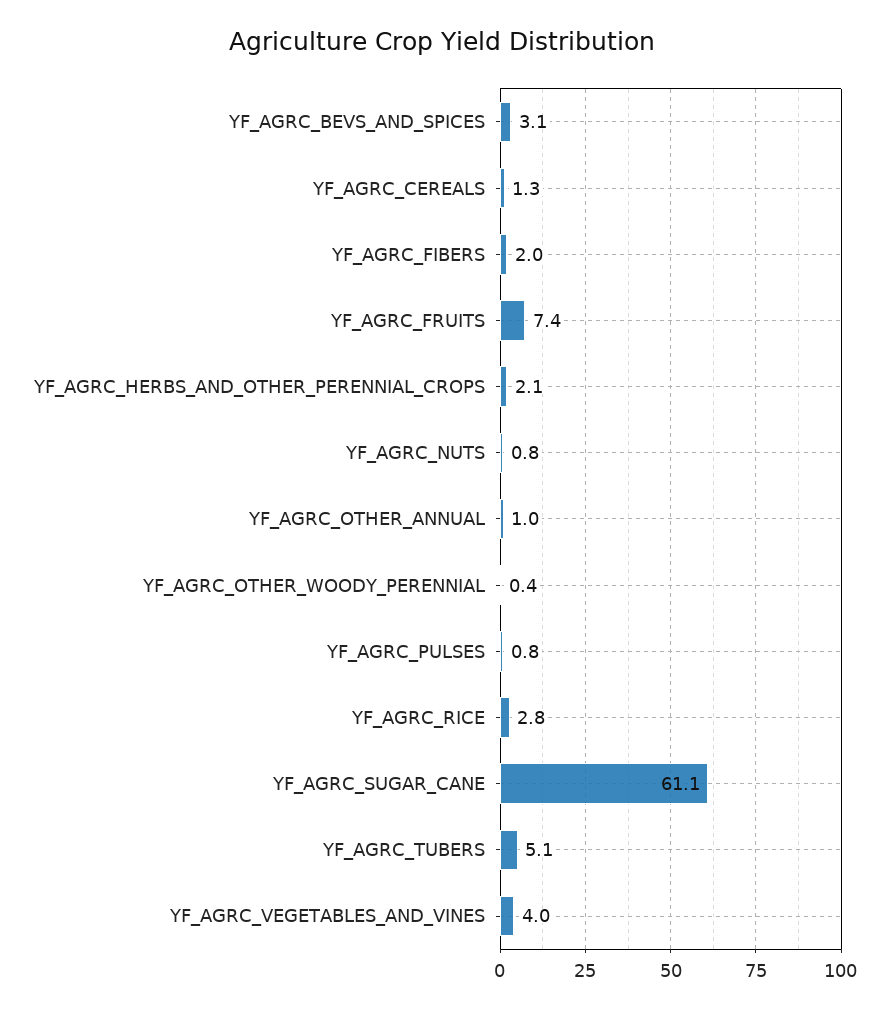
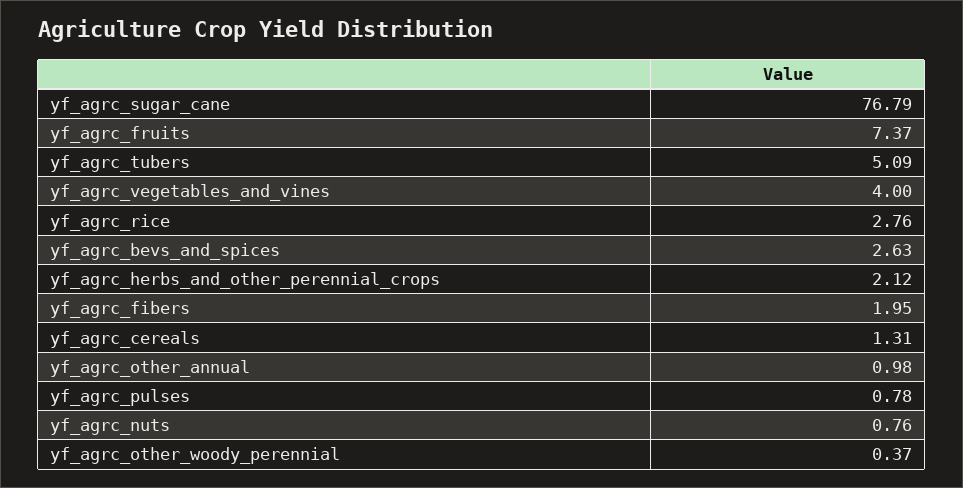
  {
-   "YF_AGRC_BEVS_AND_SPICES": 3.1,
+   "YF_AGRC_BEVS_AND_SPICES": 2.63,
    "YF_AGRC_CEREALS": 1.31,
    "YF_AGRC_FIBERS": 1.95,
    "YF_AGRC_FRUITS": 7.37,
    "YF_AGRC_HERBS_AND_OTHER_PERENNIAL_CROPS": 2.12,
    "YF_AGRC_NUTS": 0.76,
    "YF_AGRC_OTHER_ANNUAL": 0.98,
    "YF_AGRC_OTHER_WOODY_PERENNIAL": 0.37,
    "YF_AGRC_PULSES": 0.78,
    "YF_AGRC_RICE": 2.76,
-   "YF_AGRC_SUGAR_CANE": 61.1,
+   "YF_AGRC_SUGAR_CANE": 76.79,
    "YF_AGRC_TUBERS": 5.09,
    "YF_AGRC_VEGETABLES_AND_VINES": 4
  }

